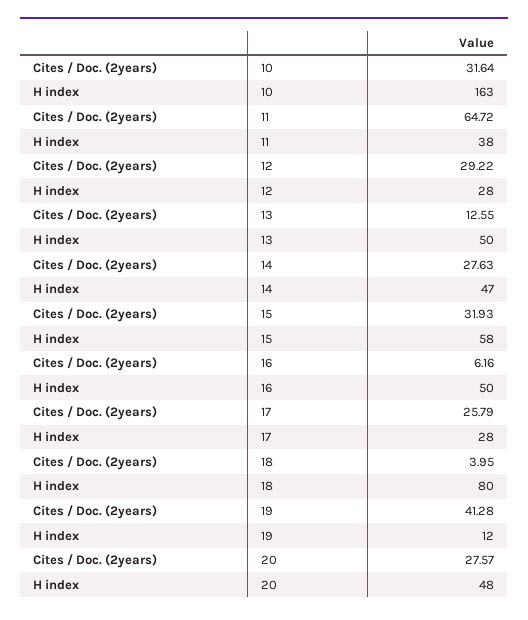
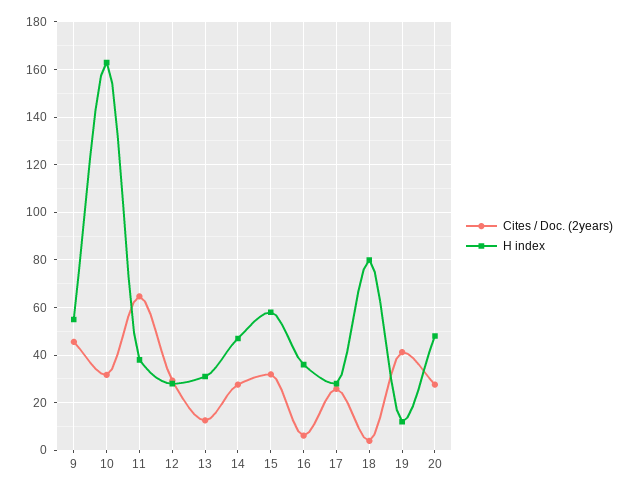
  {
    "Cites / Doc. (2years)": {
      "10": 31.64,
      "11": 64.72,
      "12": 29.22,
      "13": 12.55,
      "14": 27.63,
      "15": 31.93,
      "16": 6.16,
      "17": 25.79,
      "18": 3.95,
      "19": 41.28,
-     "20": 27.57
+     "20": 27.57,
+     "9": 45
    },
    "H index": {
      "10": 163,
      "11": 38,
      "12": 28,
-     "13": 50,
+     "13": 30,
      "14": 47,
      "15": 58,
-     "16": 50,
+     "16": 35,
      "17": 28,
      "18": 80,
      "19": 12,
-     "20": 48
+     "20": 48,
+     "9": 55
    }
  }

